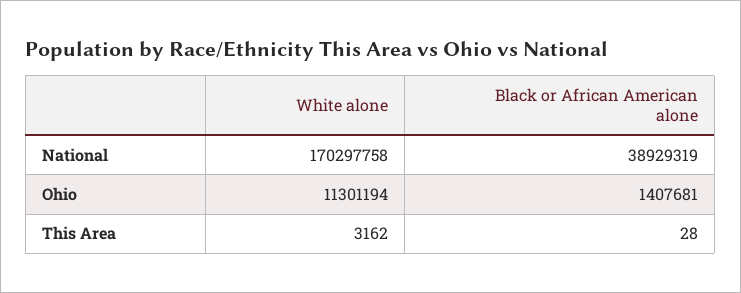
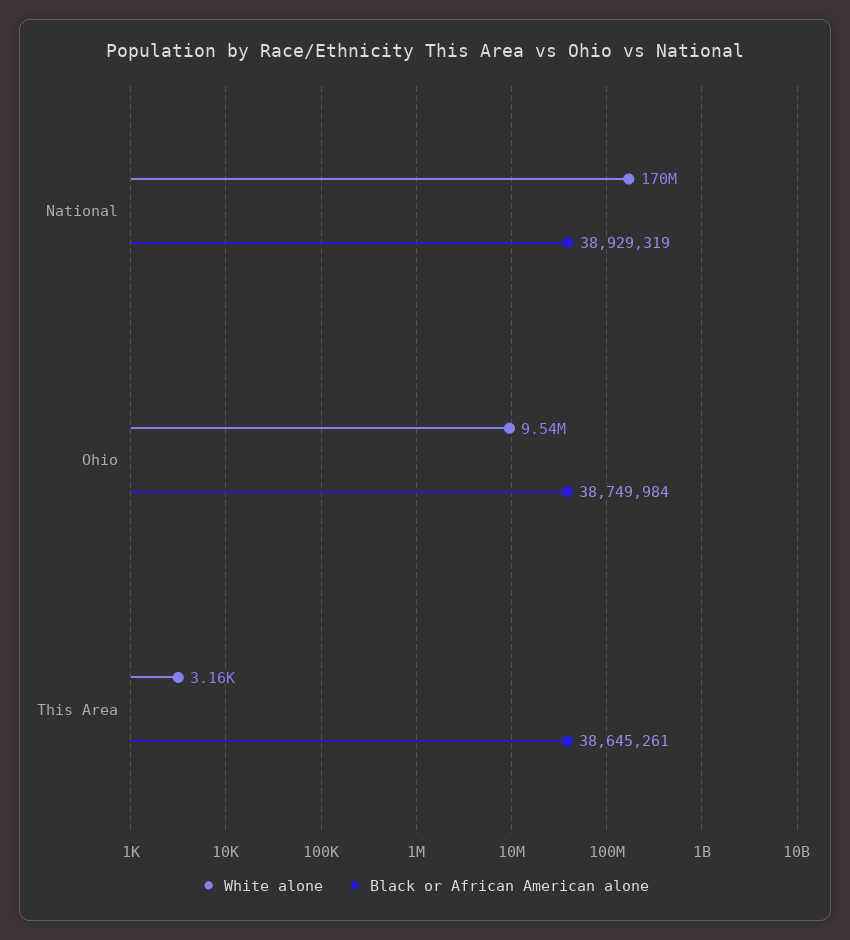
  {
    "White alone": {
      "National": 170297758,
-     "Ohio": 11301194,
+     "Ohio": 9540000,
      "This Area": 3162
    },
    "Black or African American alone": {
      "National": 38929319,
-     "Ohio": 1407681,
+     "Ohio": 38749984,
-     "This Area": 28
+     "This Area": 38645261
    }
  }

